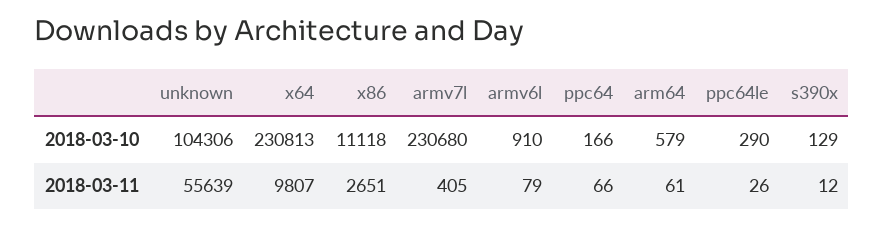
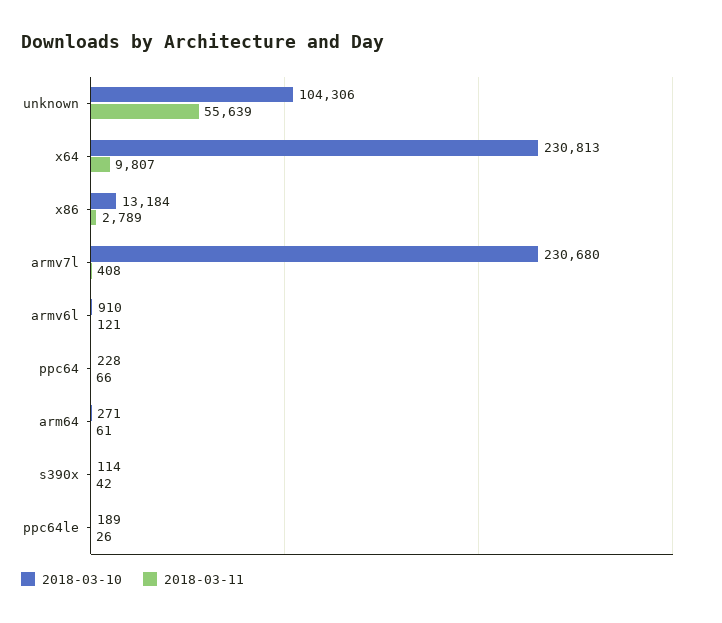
  {
    "2018-03-10": {
      "unknown": 104306,
      "x64": 230813,
-     "x86": 11118,
+     "x86": 13184,
      "armv7l": 230680,
      "armv6l": 910,
-     "ppc64": 166,
+     "ppc64": 228,
-     "arm64": 579,
+     "arm64": 271,
-     "ppc64le": 290,
+     "ppc64le": 189,
-     "s390x": 129
+     "s390x": 114
    },
    "2018-03-11": {
      "unknown": 55639,
      "x64": 9807,
-     "x86": 2651,
+     "x86": 2789,
-     "armv7l": 405,
+     "armv7l": 408,
-     "armv6l": 79,
+     "armv6l": 121,
      "ppc64": 66,
      "arm64": 61,
      "ppc64le": 26,
-     "s390x": 12
+     "s390x": 42
    }
  }

